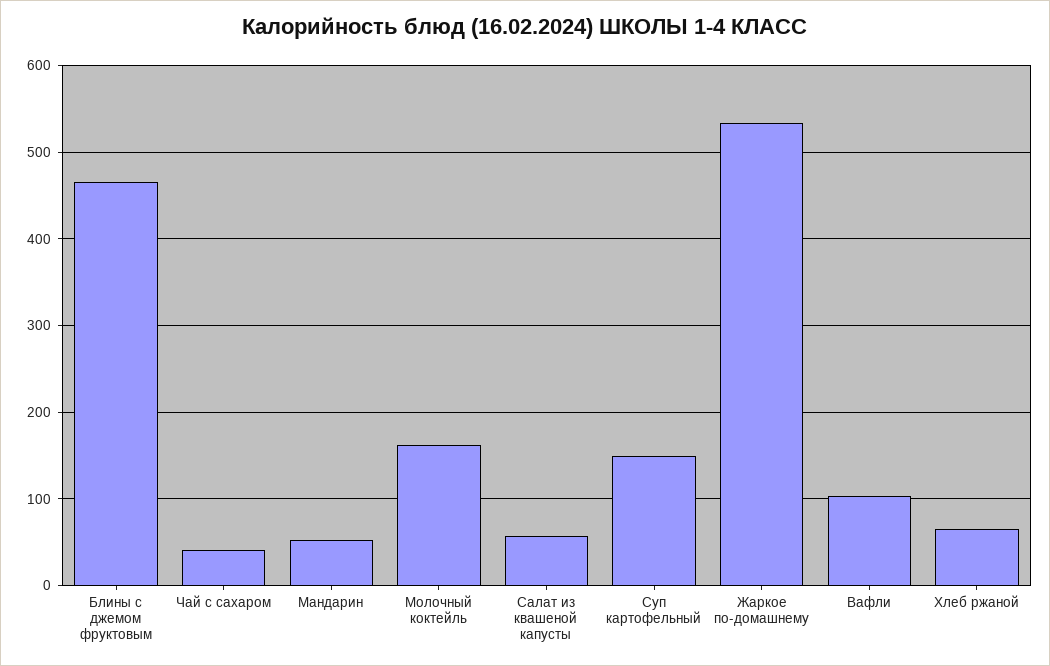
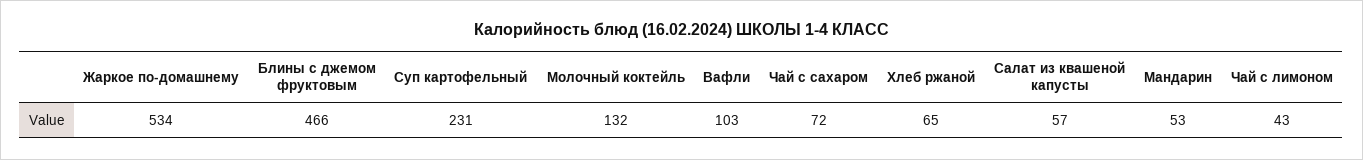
  {
    "Блины с джемом фруктовым": 466,
-   "Чай с сахаром": 40,
+   "Чай с сахаром": 72,
    "Мандарин": 53,
-   "Молочный коктейль": 160,
+   "Молочный коктейль": 132,
    "Салат из квашеной капусты": 57,
-   "Суп картофельный": 150,
+   "Суп картофельный": 231,
    "Жаркое по-домашнему": 534,
    "Вафли": 103,
-   "Хлеб ржаной": 65
+   "Хлеб ржаной": 65,
+   "Чай с лимоном": 43
  }

